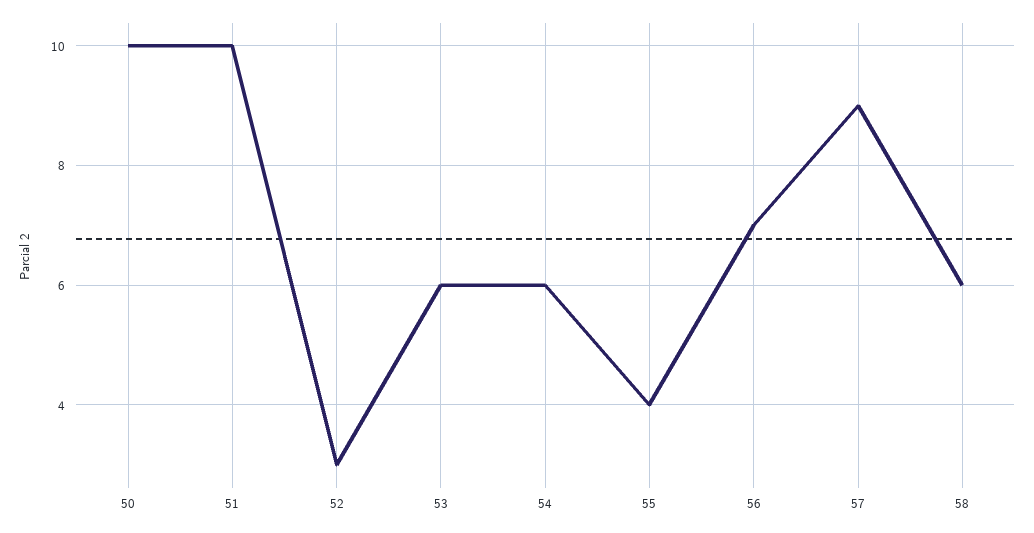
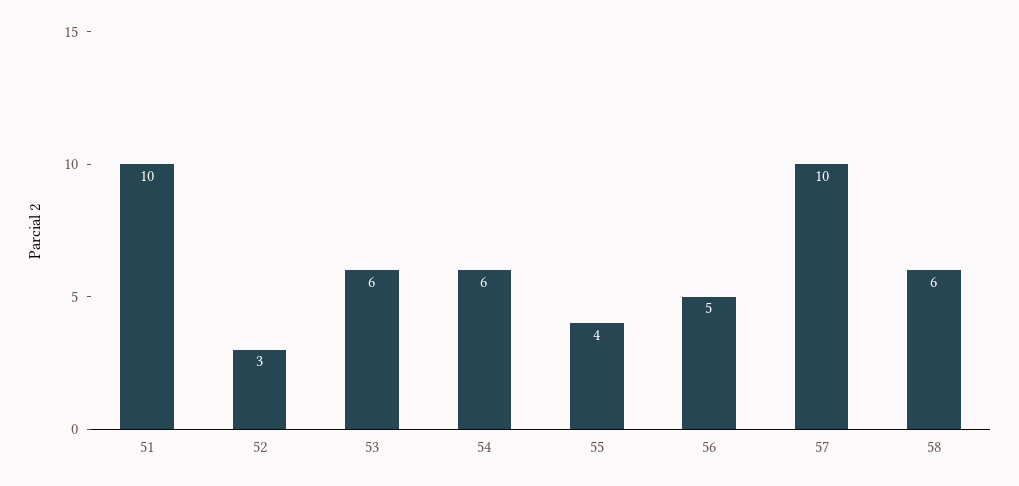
  {
-   "50": 10,
    "51": 10,
    "52": 3,
    "53": 6,
    "54": 6,
    "55": 4,
-   "56": 7,
+   "56": 5,
-   "57": 9,
+   "57": 10,
    "58": 6
  }

